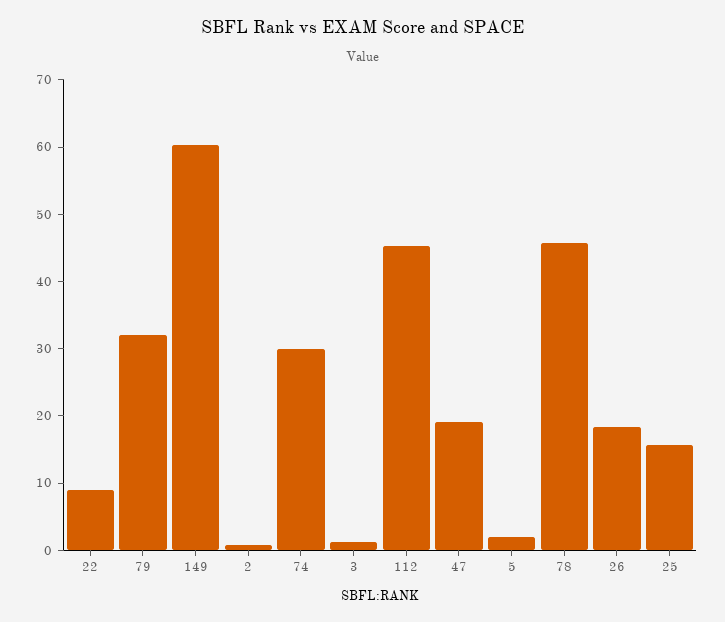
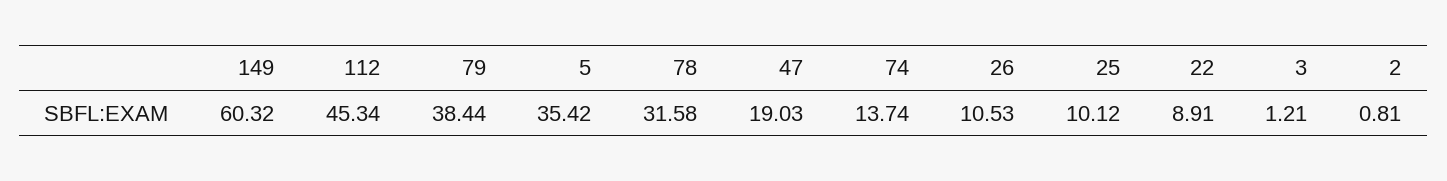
  {
    "22": 8.91,
-   "79": 32,
+   "79": 38.44,
    "149": 60.32,
    "2": 0.81,
-   "74": 30,
+   "74": 13.74,
    "3": 1.21,
    "112": 45.34,
    "47": 19.03,
-   "5": 2,
+   "5": 35.42,
-   "78": 46,
+   "78": 31.58,
-   "26": 18,
+   "26": 10.53,
-   "25": 16
+   "25": 10.12
  }

